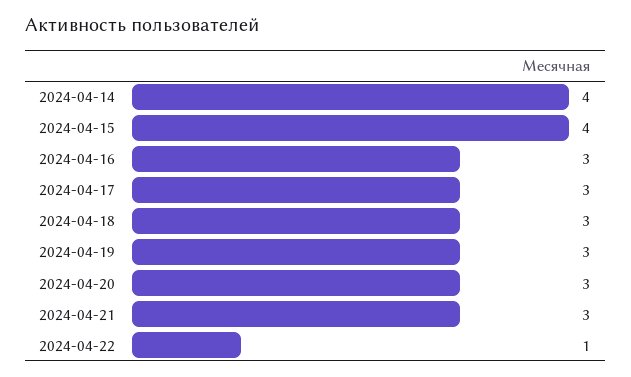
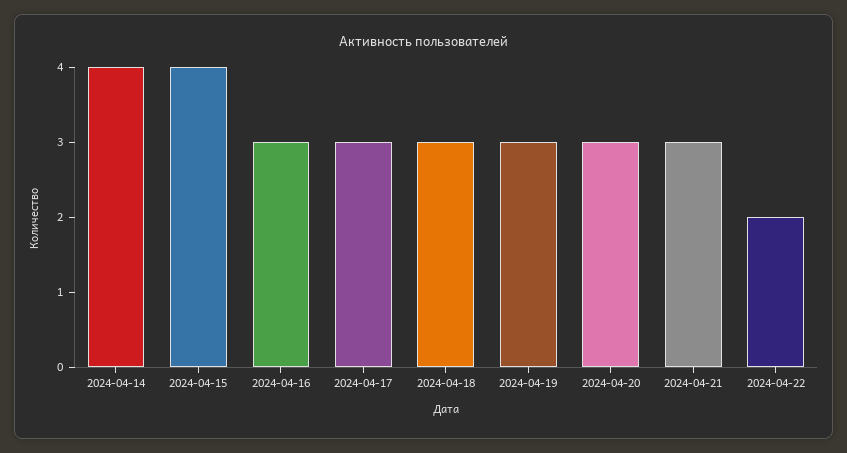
  {
    "2024-04-14": 4,
    "2024-04-15": 4,
    "2024-04-16": 3,
    "2024-04-17": 3,
    "2024-04-18": 3,
    "2024-04-19": 3,
    "2024-04-20": 3,
    "2024-04-21": 3,
-   "2024-04-22": 1
+   "2024-04-22": 2
  }

